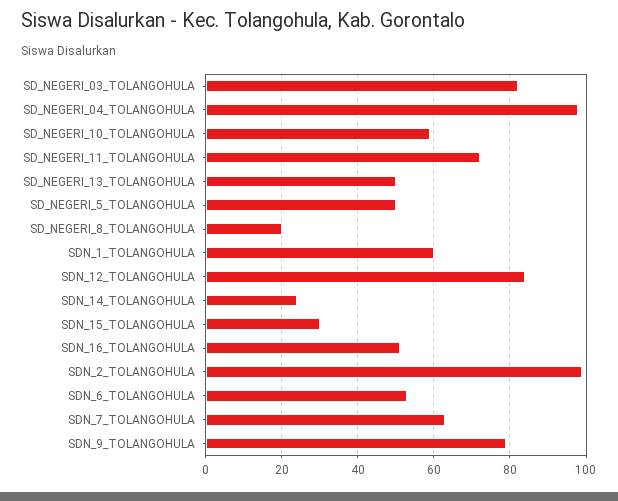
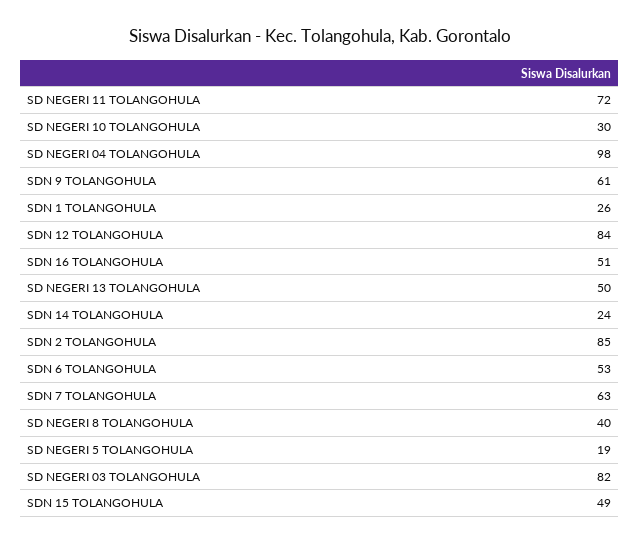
  {
    "SD_NEGERI_03_TOLANGOHULA": 82,
    "SD_NEGERI_04_TOLANGOHULA": 98,
-   "SD_NEGERI_10_TOLANGOHULA": 60,
+   "SD_NEGERI_10_TOLANGOHULA": 30,
    "SD_NEGERI_11_TOLANGOHULA": 72,
    "SD_NEGERI_13_TOLANGOHULA": 50,
-   "SD_NEGERI_5_TOLANGOHULA": 50,
+   "SD_NEGERI_5_TOLANGOHULA": 19,
-   "SD_NEGERI_8_TOLANGOHULA": 20,
+   "SD_NEGERI_8_TOLANGOHULA": 40,
-   "SDN_1_TOLANGOHULA": 60,
+   "SDN_1_TOLANGOHULA": 26,
    "SDN_12_TOLANGOHULA": 84,
    "SDN_14_TOLANGOHULA": 24,
-   "SDN_15_TOLANGOHULA": 30,
+   "SDN_15_TOLANGOHULA": 49,
    "SDN_16_TOLANGOHULA": 51,
-   "SDN_2_TOLANGOHULA": 100,
+   "SDN_2_TOLANGOHULA": 85,
    "SDN_6_TOLANGOHULA": 53,
    "SDN_7_TOLANGOHULA": 63,
-   "SDN_9_TOLANGOHULA": 80
+   "SDN_9_TOLANGOHULA": 61
  }

